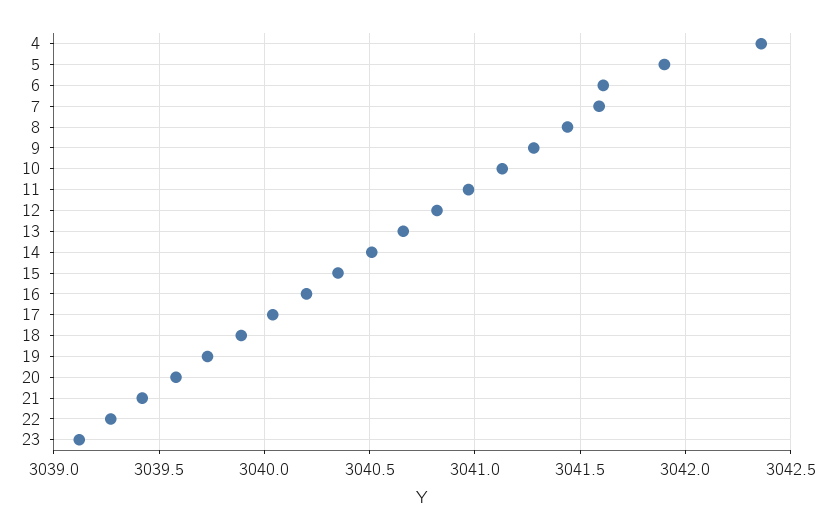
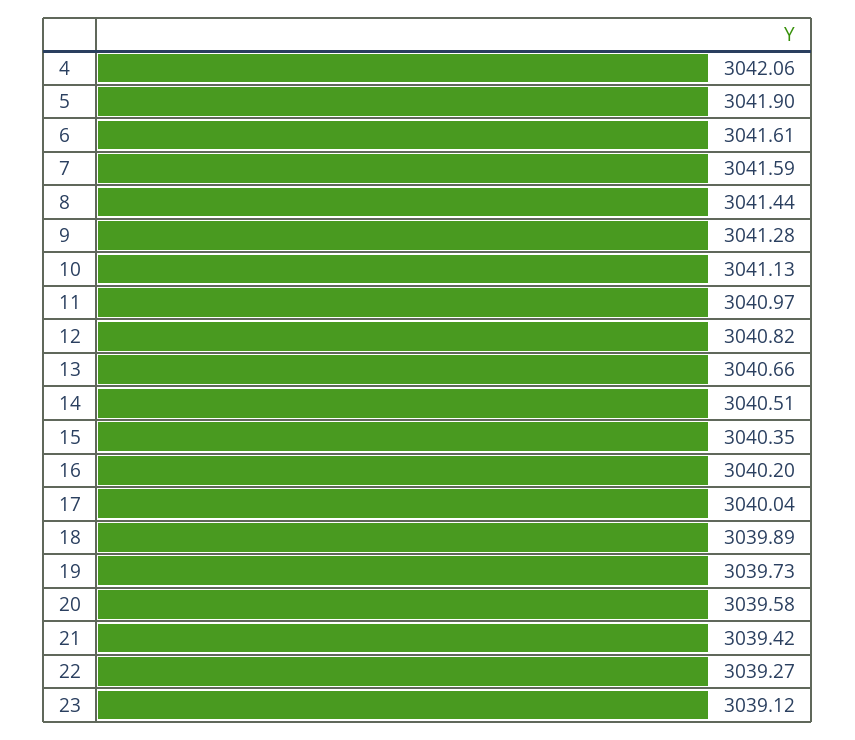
  {
-   "4": 3042.35,
+   "4": 3042.06,
    "5": 3041.9,
    "6": 3041.61,
    "7": 3041.59,
    "8": 3041.44,
    "9": 3041.28,
    "10": 3041.13,
    "11": 3040.97,
    "12": 3040.82,
    "13": 3040.66,
    "14": 3040.51,
    "15": 3040.35,
    "16": 3040.2,
    "17": 3040.04,
    "18": 3039.89,
    "19": 3039.73,
    "20": 3039.58,
    "21": 3039.42,
    "22": 3039.27,
    "23": 3039.12
  }

